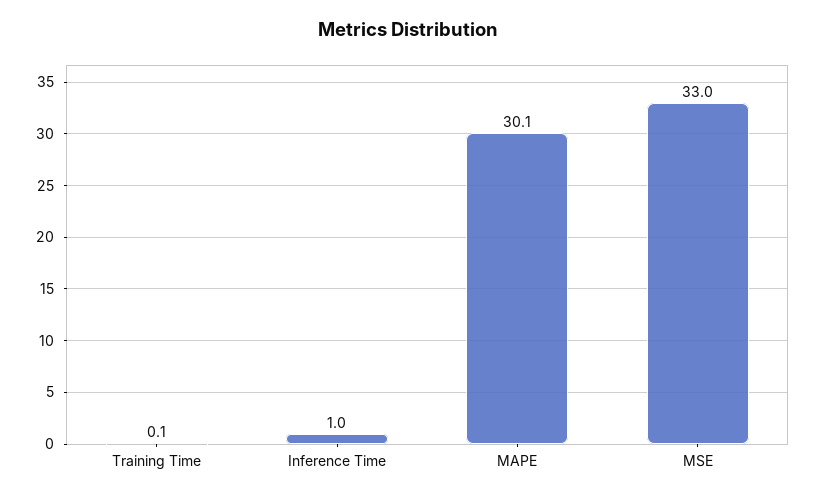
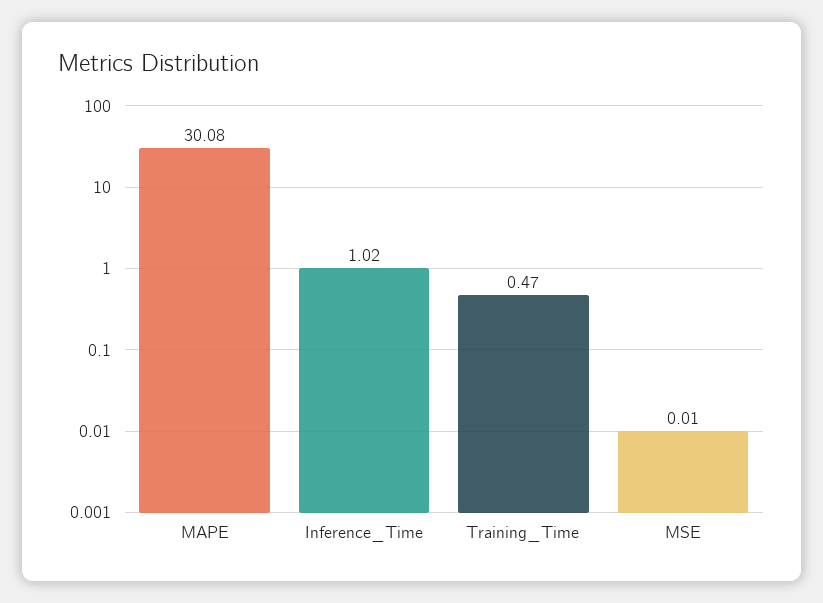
  {
-   "Training Time": 0.1,
+   "Training Time": 0.47,
    "Inference Time": 1.02,
    "MAPE": 30.08,
-   "MSE": 33
+   "MSE": 0.01
  }

